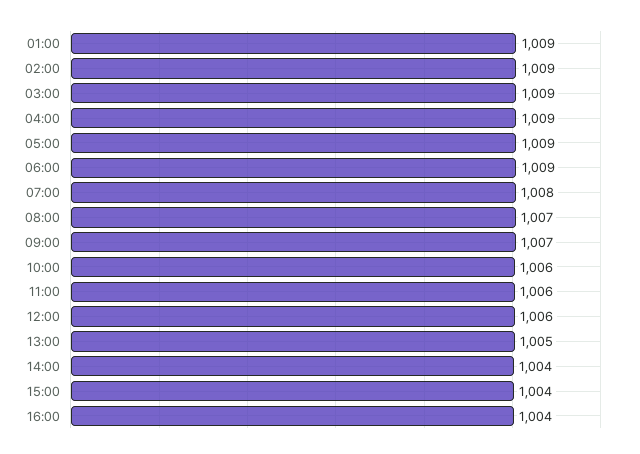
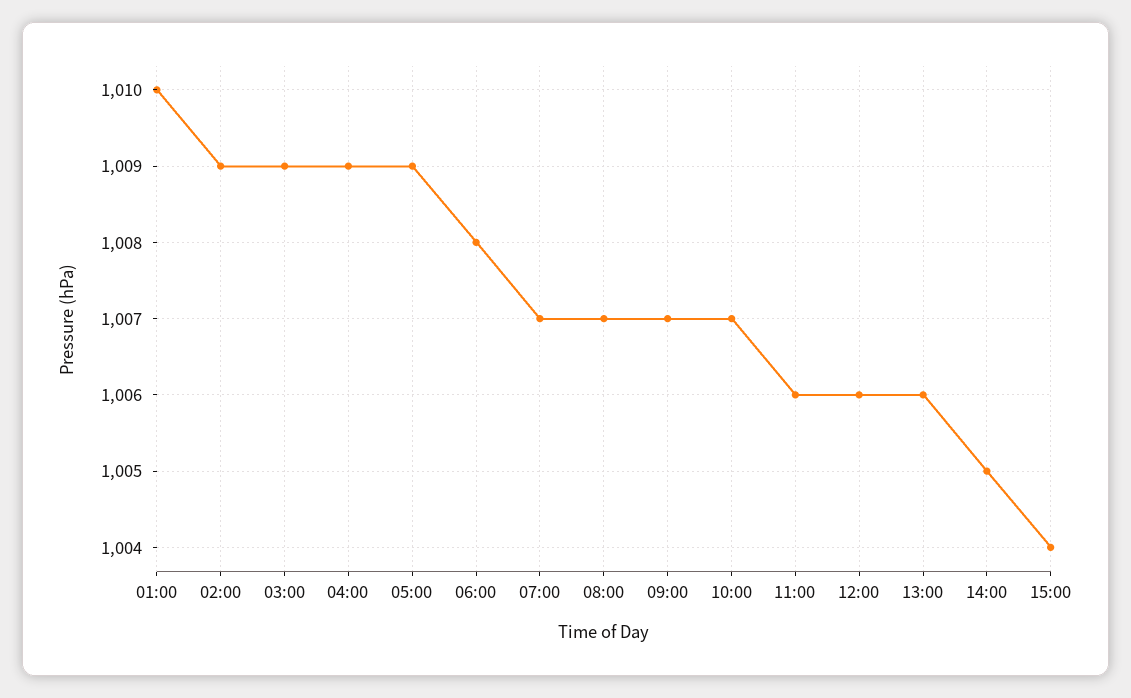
  {
-   "01:00": 1009,
+   "01:00": 1010,
    "02:00": 1009,
    "03:00": 1009,
    "04:00": 1009,
    "05:00": 1009,
-   "06:00": 1009,
+   "06:00": 1008,
-   "07:00": 1008,
+   "07:00": 1007,
    "08:00": 1007,
    "09:00": 1007,
-   "10:00": 1006,
+   "10:00": 1007,
    "11:00": 1006,
    "12:00": 1006,
-   "13:00": 1005,
+   "13:00": 1006,
-   "14:00": 1004,
+   "14:00": 1005,
-   "15:00": 1004,
+   "15:00": 1004
-   "16:00": 1004
  }

